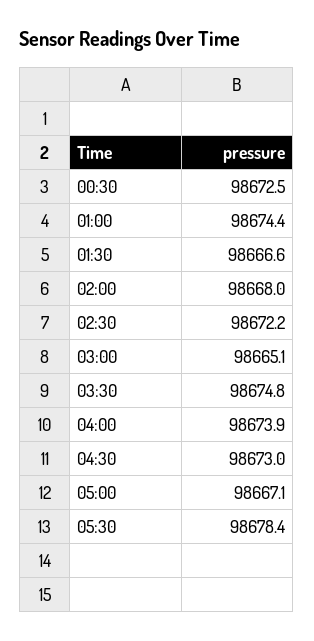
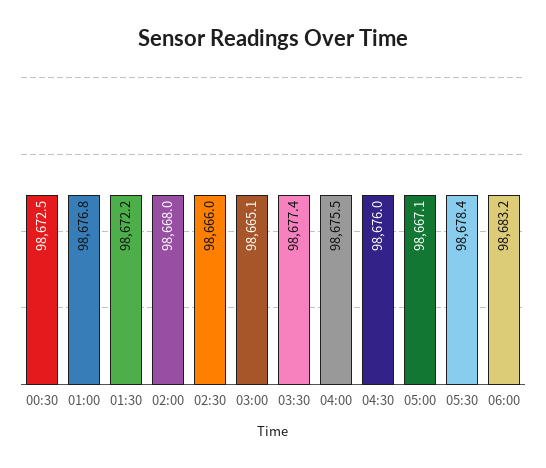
  {
    "00:30": 98672.5,
-   "01:00": 98674.4,
+   "01:00": 98676.8,
-   "01:30": 98666.6,
+   "01:30": 98672.2,
    "02:00": 98668,
-   "02:30": 98672.2,
+   "02:30": 98666,
    "03:00": 98665.1,
-   "03:30": 98674.8,
+   "03:30": 98677.4,
-   "04:00": 98673.9,
+   "04:00": 98675.5,
-   "04:30": 98673,
+   "04:30": 98676,
    "05:00": 98667.1,
-   "05:30": 98678.4
+   "05:30": 98678.4,
+   "06:00": 98683.2
  }

